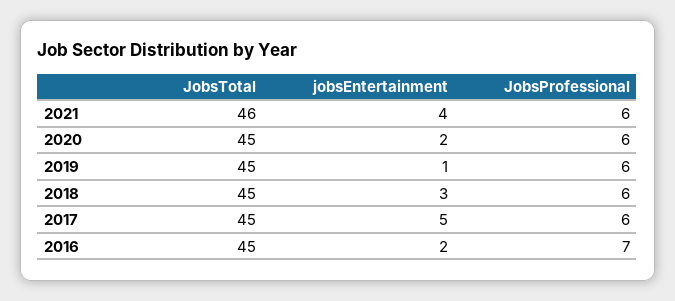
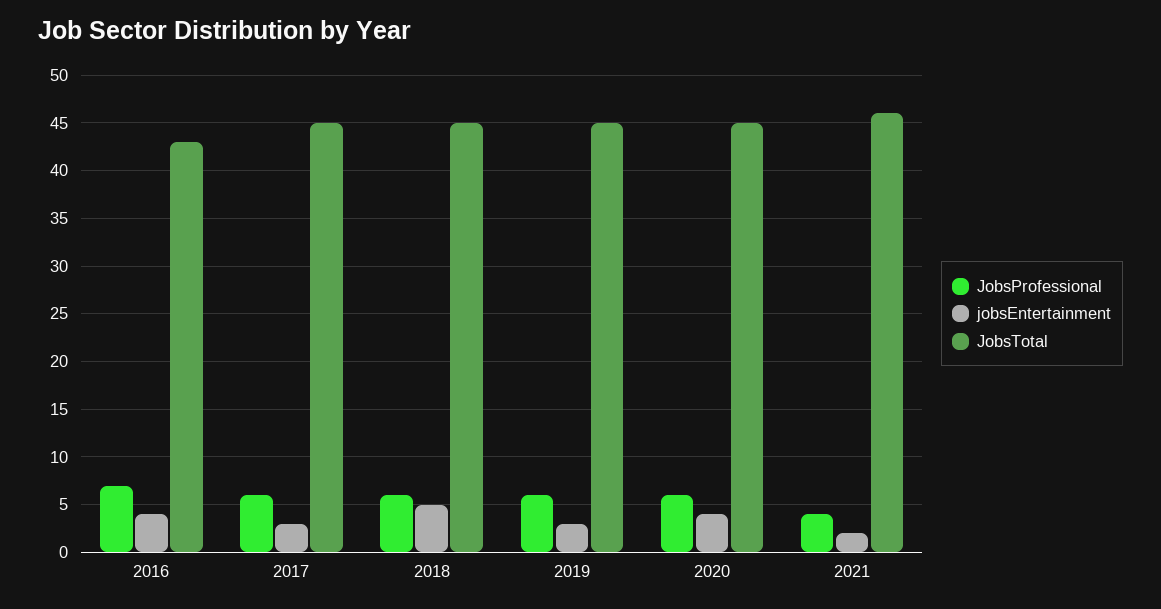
  {
    "JobsTotal": {
      "2021": 46,
      "2020": 45,
      "2019": 45,
      "2018": 45,
      "2017": 45,
-     "2016": 45
+     "2016": 43
    },
    "jobsEntertainment": {
-     "2021": 4,
+     "2021": 2,
-     "2020": 2,
+     "2020": 4,
-     "2019": 1,
+     "2019": 3,
-     "2018": 3,
+     "2018": 5,
-     "2017": 5,
+     "2017": 3,
-     "2016": 2
+     "2016": 4
    },
    "JobsProfessional": {
-     "2021": 6,
+     "2021": 4,
      "2020": 6,
      "2019": 6,
      "2018": 6,
      "2017": 6,
      "2016": 7
    }
  }

